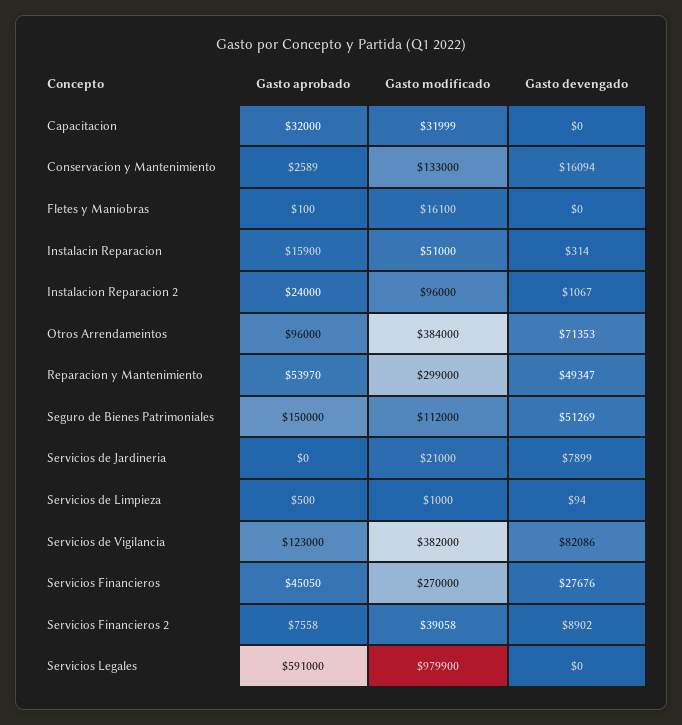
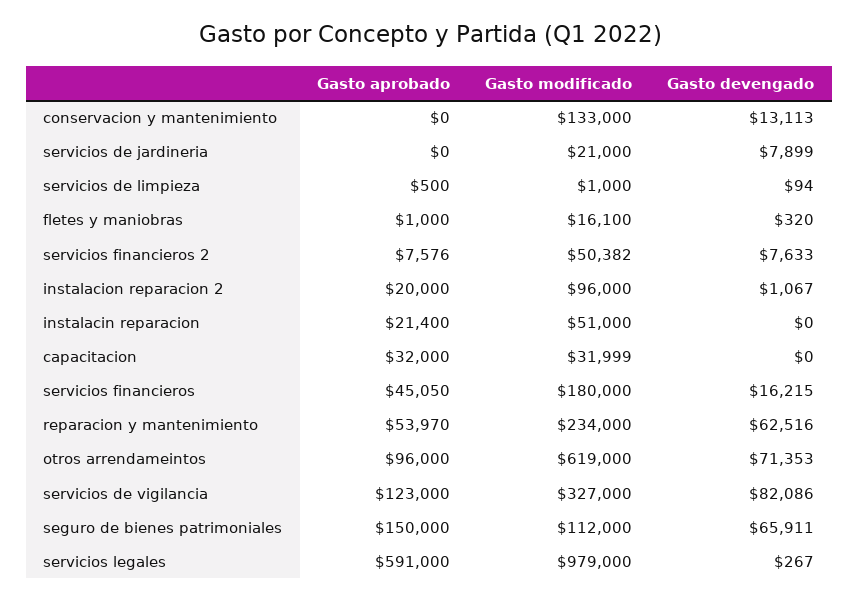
  {
    "Gasto aprobado": {
      "Capacitacion": 32000,
-     "Conservacion y Mantenimiento": 2589,
+     "Conservacion y Mantenimiento": 0,
-     "Fletes y Maniobras": 100,
+     "Fletes y Maniobras": 1000,
-     "Instalacin Reparacion": 15900,
+     "Instalacin Reparacion": 21400,
-     "Instalacion Reparacion 2": 24000,
+     "Instalacion Reparacion 2": 20000,
      "Otros Arrendameintos": 96000,
      "Reparacion y Mantenimiento": 53970,
      "Seguro de Bienes Patrimoniales": 150000,
      "Servicios de Jardineria": 0,
      "Servicios de Limpieza": 500,
      "Servicios de Vigilancia": 123000,
      "Servicios Financieros": 45050,
-     "Servicios Financieros 2": 7558,
+     "Servicios Financieros 2": 7576,
      "Servicios Legales": 591000
    },
    "Gasto modificado": {
      "Capacitacion": 31999,
      "Conservacion y Mantenimiento": 133000,
      "Fletes y Maniobras": 16100,
      "Instalacin Reparacion": 51000,
      "Instalacion Reparacion 2": 96000,
-     "Otros Arrendameintos": 384000,
+     "Otros Arrendameintos": 619000,
-     "Reparacion y Mantenimiento": 299000,
+     "Reparacion y Mantenimiento": 234000,
      "Seguro de Bienes Patrimoniales": 112000,
      "Servicios de Jardineria": 21000,
      "Servicios de Limpieza": 1000,
-     "Servicios de Vigilancia": 382000,
+     "Servicios de Vigilancia": 327000,
-     "Servicios Financieros": 270000,
+     "Servicios Financieros": 180000,
-     "Servicios Financieros 2": 39058,
+     "Servicios Financieros 2": 50382,
-     "Servicios Legales": 979900
+     "Servicios Legales": 979000
    },
    "Gasto devengado": {
      "Capacitacion": 0,
-     "Conservacion y Mantenimiento": 16094,
+     "Conservacion y Mantenimiento": 13113,
-     "Fletes y Maniobras": 0,
+     "Fletes y Maniobras": 320,
-     "Instalacin Reparacion": 314,
+     "Instalacin Reparacion": 0,
      "Instalacion Reparacion 2": 1067,
      "Otros Arrendameintos": 71353,
-     "Reparacion y Mantenimiento": 49347,
+     "Reparacion y Mantenimiento": 62516,
-     "Seguro de Bienes Patrimoniales": 51269,
+     "Seguro de Bienes Patrimoniales": 65911,
      "Servicios de Jardineria": 7899,
      "Servicios de Limpieza": 94,
      "Servicios de Vigilancia": 82086,
-     "Servicios Financieros": 27676,
+     "Servicios Financieros": 16215,
-     "Servicios Financieros 2": 8902,
+     "Servicios Financieros 2": 7633,
-     "Servicios Legales": 0
+     "Servicios Legales": 267
    }
  }

